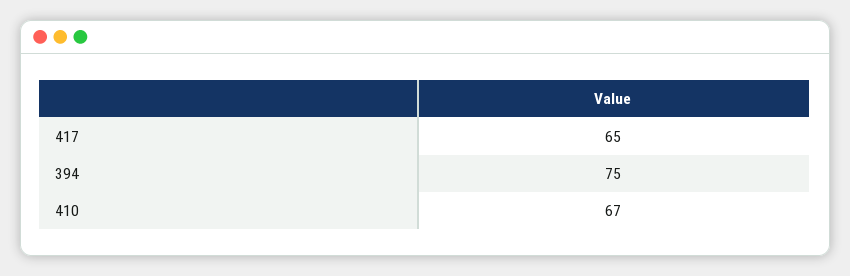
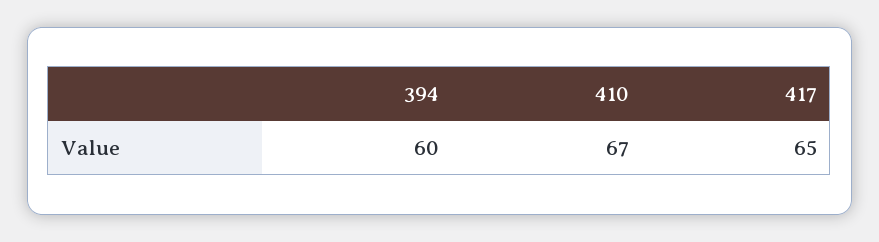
  {
    "417": 65,
-   "394": 75,
+   "394": 60,
    "410": 67
  }

